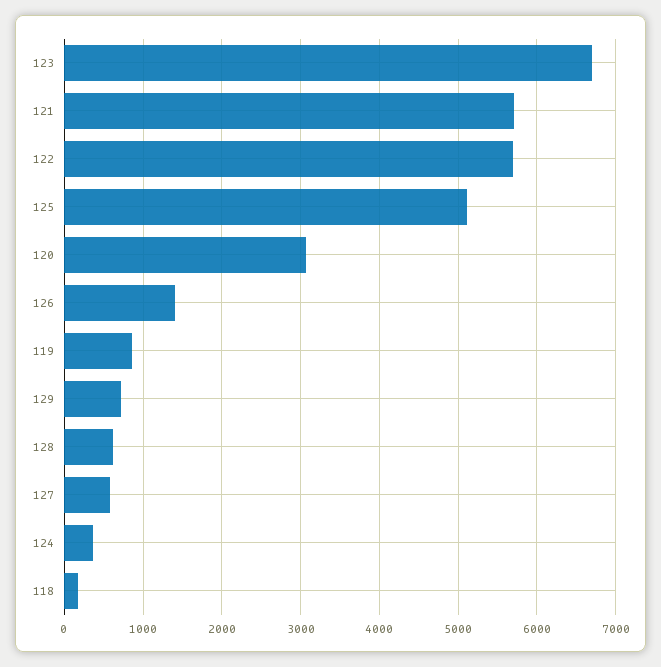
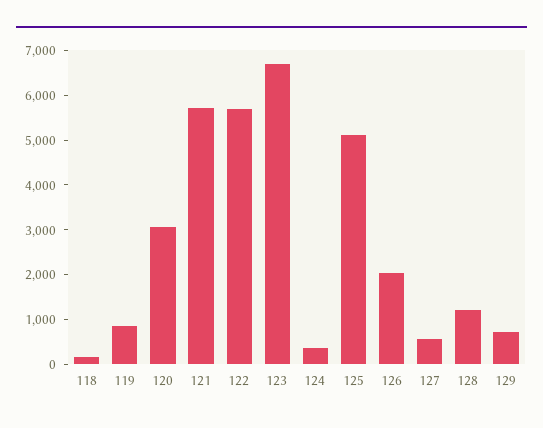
  {
    "123": 6700,
    "121": 5700,
    "122": 5700,
    "125": 5100,
    "120": 3100,
-   "126": 1400,
+   "126": 2000,
    "119": 900,
    "129": 700,
-   "128": 600,
+   "128": 1200,
    "127": 600,
    "124": 400,
    "118": 200
  }

